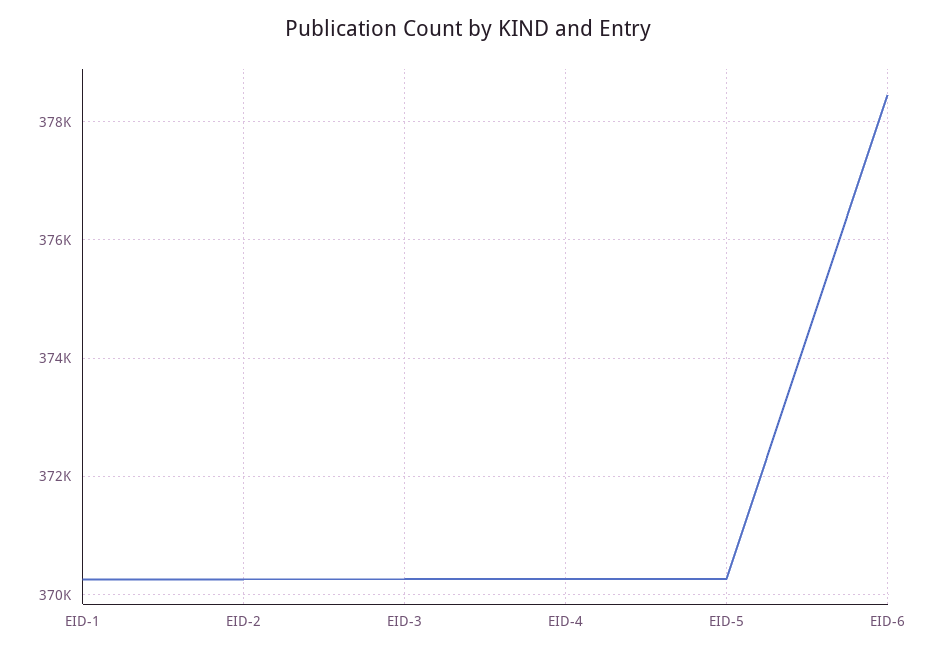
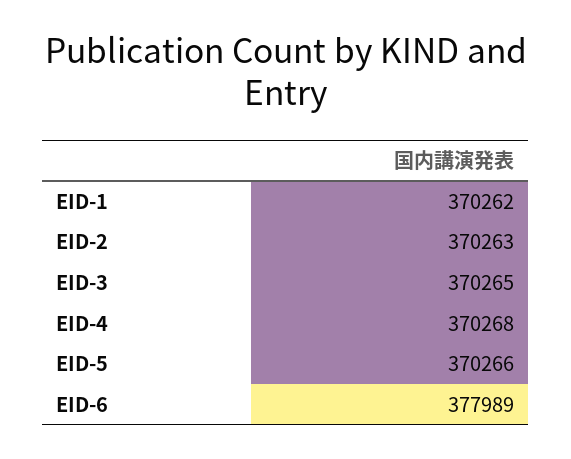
  {
    "EID-1": 370262,
    "EID-2": 370263,
    "EID-3": 370265,
    "EID-4": 370268,
    "EID-5": 370266,
-   "EID-6": 378400
+   "EID-6": 377989
  }

